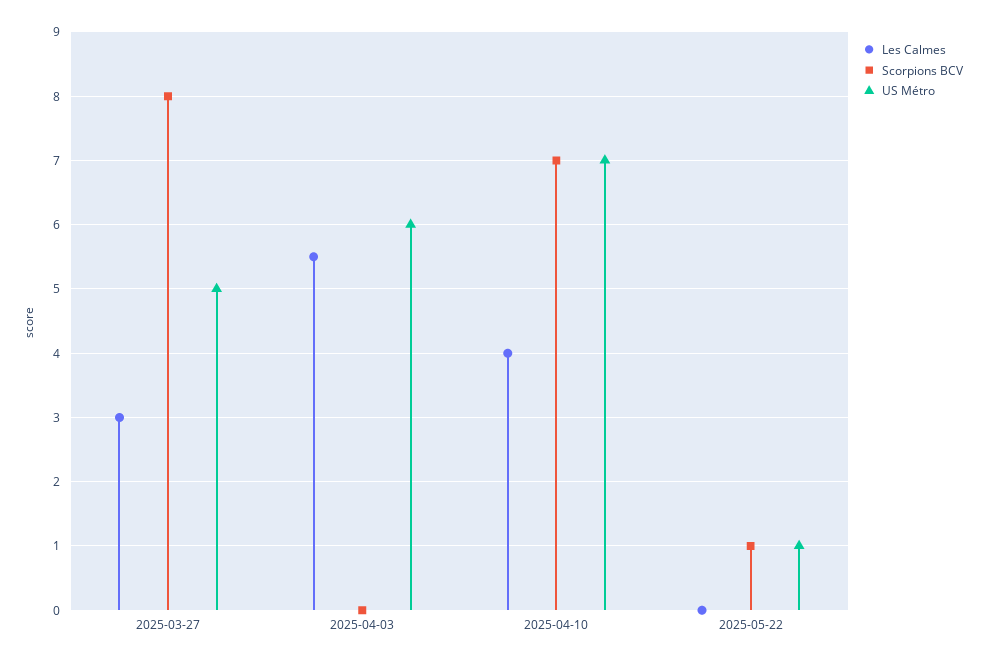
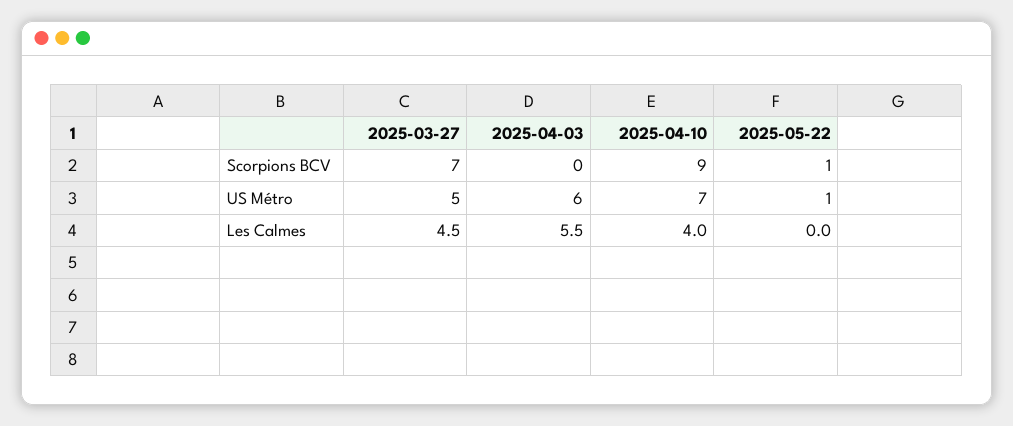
  {
    "Les Calmes": {
-     "2025-03-27": 3,
+     "2025-03-27": 4.5,
      "2025-04-03": 5.5,
      "2025-04-10": 4,
      "2025-05-22": 0
    },
    "Scorpions BCV": {
-     "2025-03-27": 8,
+     "2025-03-27": 7,
      "2025-04-03": 0,
-     "2025-04-10": 7,
+     "2025-04-10": 9,
      "2025-05-22": 1
    },
    "US Métro": {
      "2025-03-27": 5,
      "2025-04-03": 6,
      "2025-04-10": 7,
      "2025-05-22": 1
    }
  }

